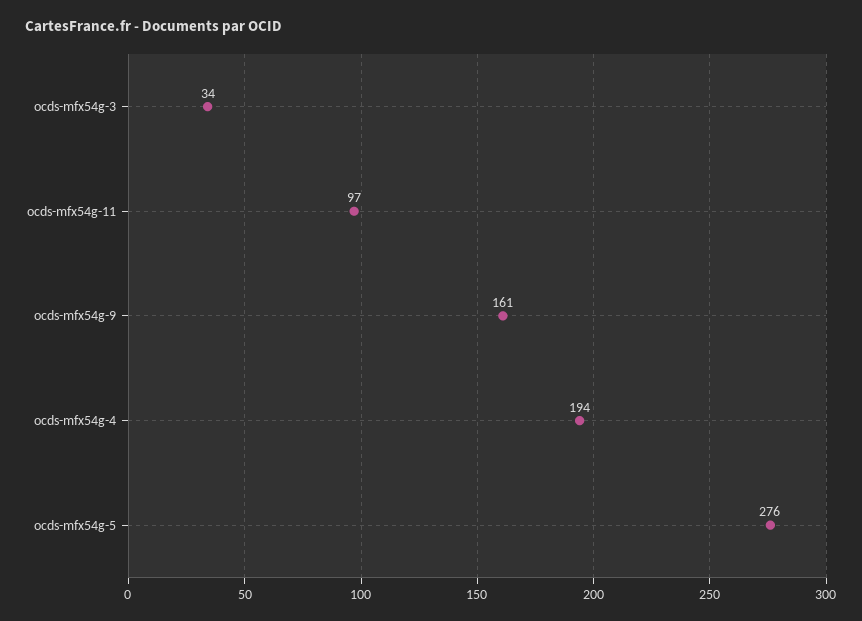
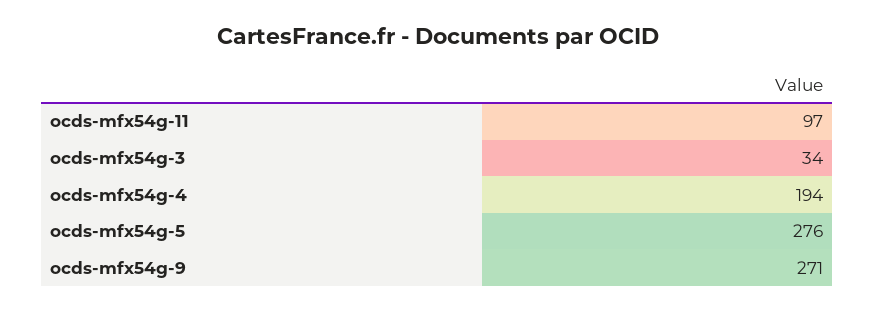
  {
    "ocds-mfx54g-3": 34,
    "ocds-mfx54g-11": 97,
-   "ocds-mfx54g-9": 161,
+   "ocds-mfx54g-9": 271,
    "ocds-mfx54g-4": 194,
    "ocds-mfx54g-5": 276
  }

